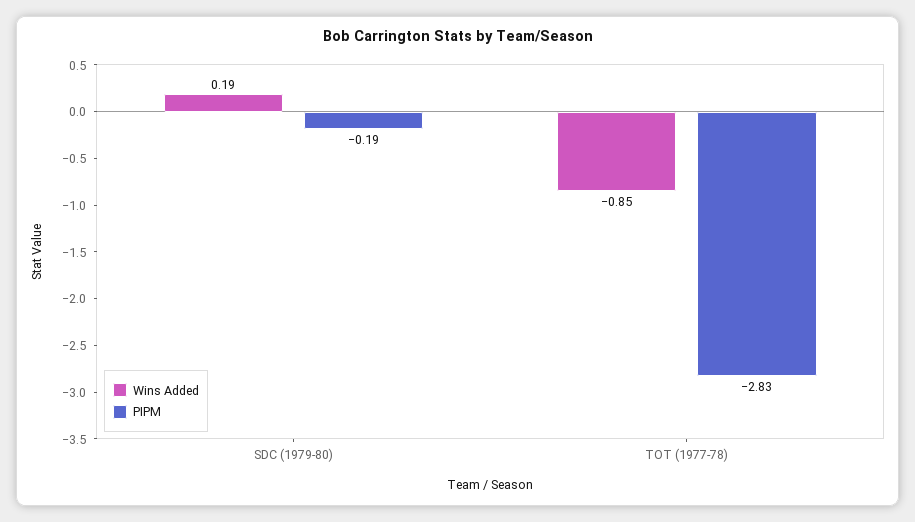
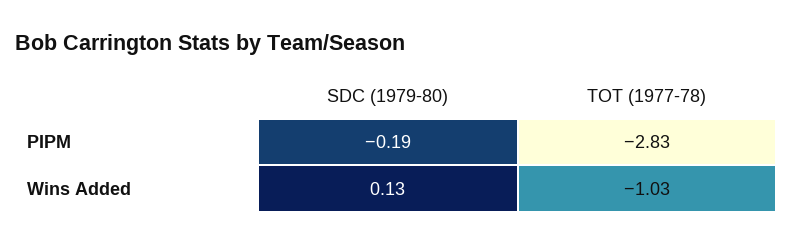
  {
    "Wins Added": {
-     "SDC (1979-80)": 0.19,
+     "SDC (1979-80)": 0.13,
-     "TOT (1977-78)": -0.85
+     "TOT (1977-78)": -1.03
    },
    "PIPM": {
      "SDC (1979-80)": -0.19,
      "TOT (1977-78)": -2.83
    }
  }

